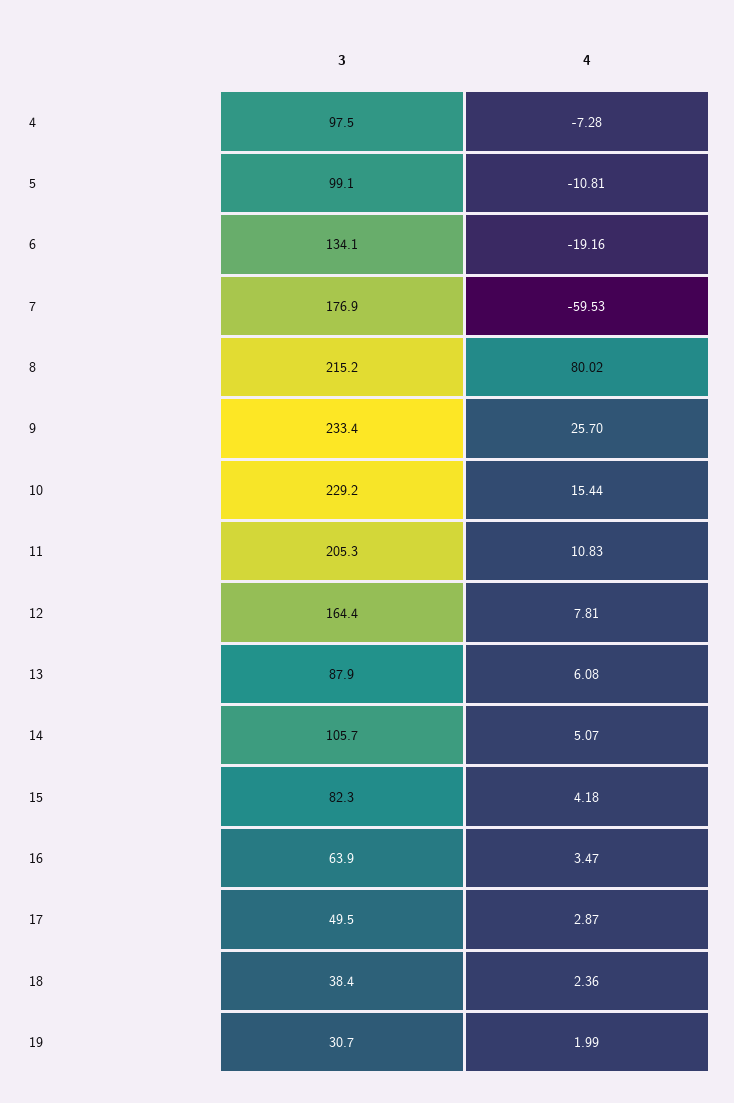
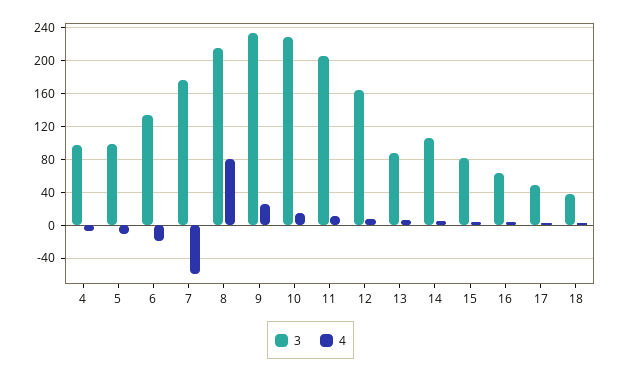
  {
    "3": {
      "4": 97.5,
      "5": 99.1,
      "6": 134.1,
      "7": 176.9,
      "8": 215.2,
      "9": 233.4,
      "10": 229.2,
      "11": 205.3,
      "12": 164.4,
      "13": 87.9,
      "14": 105.7,
      "15": 82.3,
      "16": 63.9,
      "17": 49.5,
-     "18": 38.4,
+     "18": 38.4
-     "19": 30.7
    },
    "4": {
      "4": -7.28,
      "5": -10.81,
      "6": -19.16,
      "7": -59.53,
      "8": 80.02,
      "9": 25.7,
      "10": 15.44,
      "11": 10.83,
      "12": 7.81,
      "13": 6.08,
      "14": 5.07,
      "15": 4.18,
      "16": 3.47,
      "17": 2.87,
-     "18": 2.36,
+     "18": 2.36
-     "19": 1.99
    }
  }

